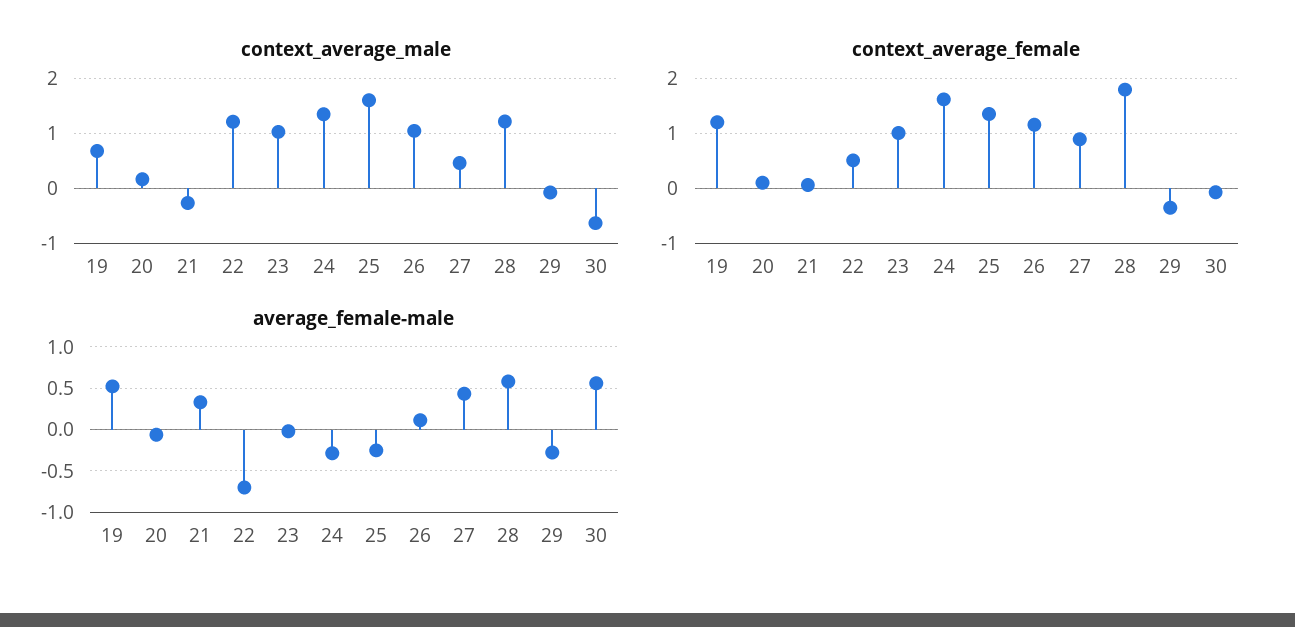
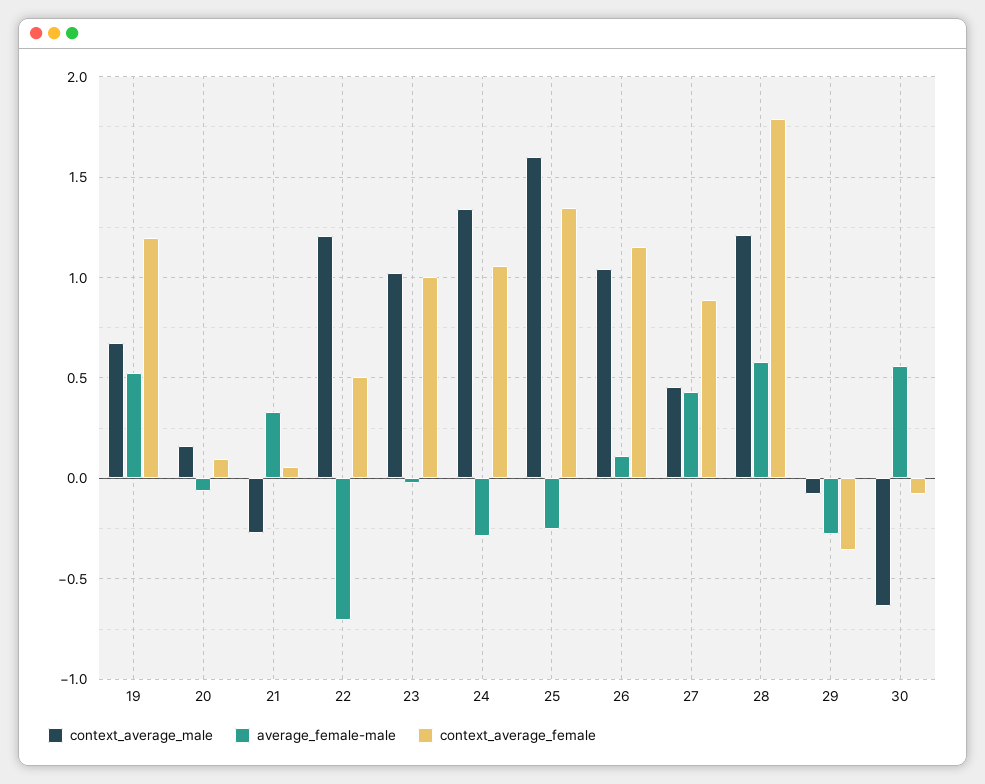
  {
    "context_average_male": {
      "19": 0.7,
      "20": 0.15,
      "21": -0.25,
      "22": 1.2,
      "23": 1,
      "24": 1.35,
      "25": 1.6,
      "26": 1.05,
      "27": 0.45,
      "28": 1.2,
      "29": -0.1,
      "30": -0.65
    },
    "context_average_female": {
      "19": 1.2,
      "20": 0.1,
      "21": 0.05,
      "22": 0.5,
      "23": 1,
-     "24": 1.6,
+     "24": 1.05,
      "25": 1.35,
      "26": 1.15,
      "27": 0.9,
      "28": 1.8,
      "29": -0.35,
      "30": -0.1
    },
    "average_female-male": {
      "19": 0.5,
      "20": -0.05,
      "21": 0.35,
      "22": -0.7,
      "23": 0,
      "24": -0.3,
      "25": -0.25,
      "26": 0.1,
      "27": 0.45,
      "28": 0.6,
      "29": -0.3,
      "30": 0.55
    }
  }

